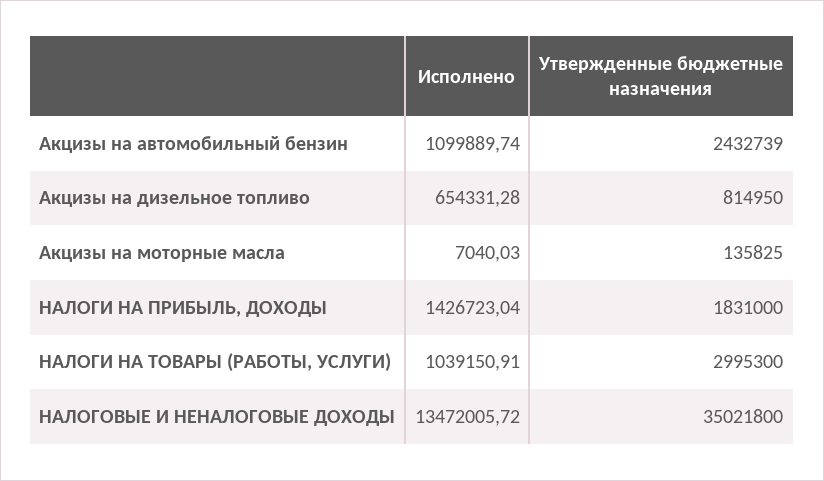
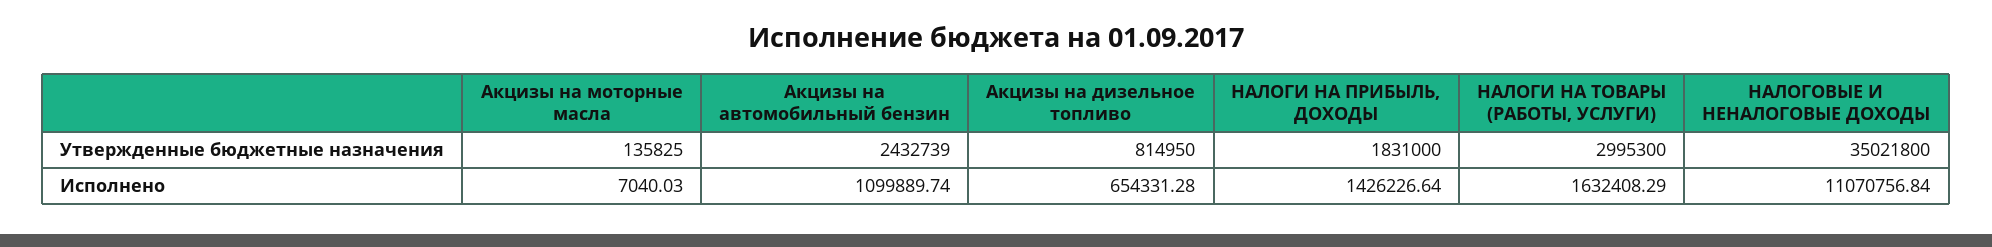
  {
    "Исполнено": {
      "Акцизы на автомобильный бензин": 1099889.74,
      "Акцизы на дизельное топливо": 654331.28,
      "Акцизы на моторные масла": 7040.03,
-     "НАЛОГИ НА ПРИБЫЛЬ, ДОХОДЫ": 1426723.04,
+     "НАЛОГИ НА ПРИБЫЛЬ, ДОХОДЫ": 1426226.64,
-     "НАЛОГИ НА ТОВАРЫ (РАБОТЫ, УСЛУГИ)": 1039150.91,
+     "НАЛОГИ НА ТОВАРЫ (РАБОТЫ, УСЛУГИ)": 1632408.29,
-     "НАЛОГОВЫЕ И НЕНАЛОГОВЫЕ ДОХОДЫ": 13472005.72
+     "НАЛОГОВЫЕ И НЕНАЛОГОВЫЕ ДОХОДЫ": 11070756.84
    },
    "Утвержденные бюджетные назначения": {
      "Акцизы на автомобильный бензин": 2432739,
      "Акцизы на дизельное топливо": 814950,
      "Акцизы на моторные масла": 135825,
      "НАЛОГИ НА ПРИБЫЛЬ, ДОХОДЫ": 1831000,
      "НАЛОГИ НА ТОВАРЫ (РАБОТЫ, УСЛУГИ)": 2995300,
      "НАЛОГОВЫЕ И НЕНАЛОГОВЫЕ ДОХОДЫ": 35021800
    }
  }

